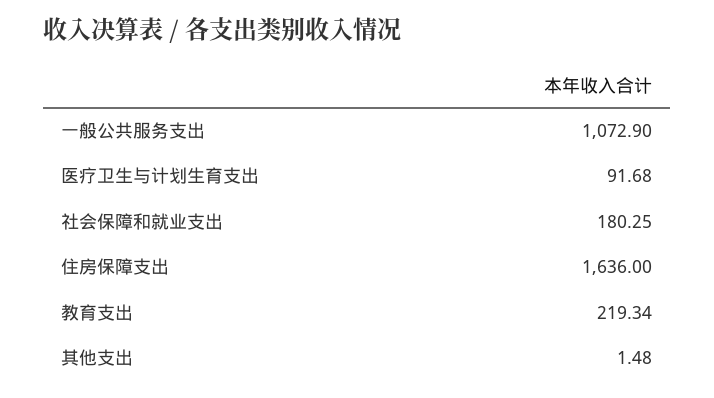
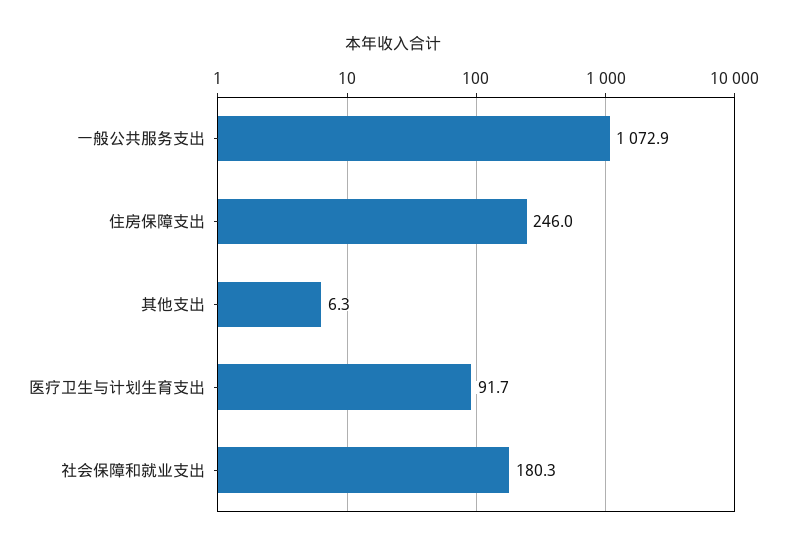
  {
    "一般公共服务支出": 1072.9,
    "医疗卫生与计划生育支出": 91.68,
    "社会保障和就业支出": 180.25,
-   "住房保障支出": 1636,
+   "住房保障支出": 246,
-   "教育支出": 219.34,
-   "其他支出": 1.48
+   "其他支出": 6.3
  }

